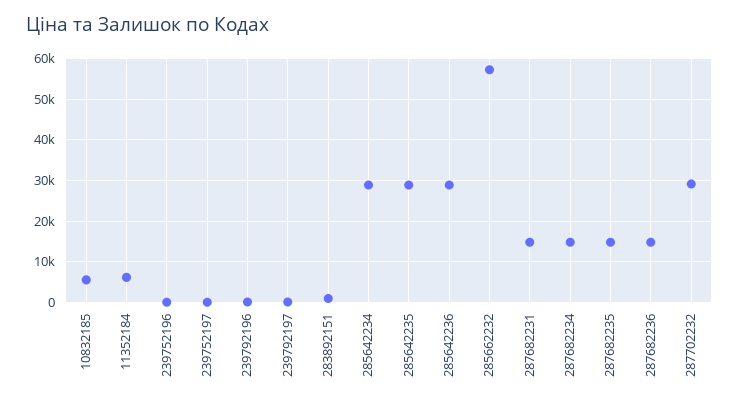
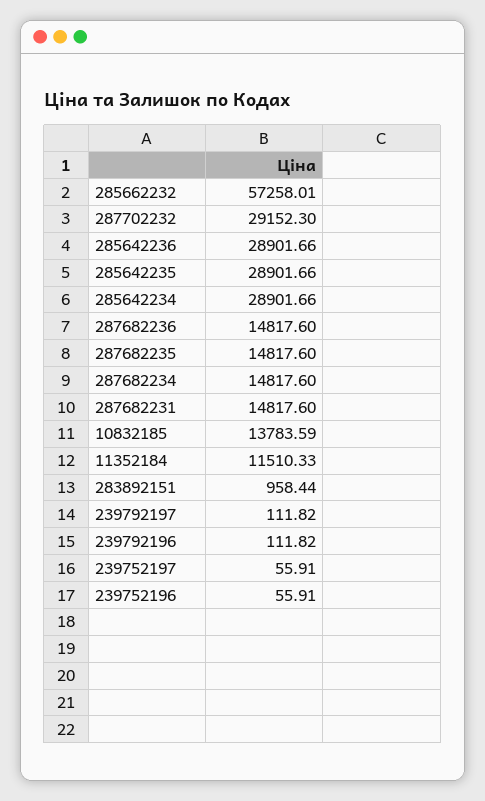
  {
-   "10832185": 6000,
+   "10832185": 13783.59,
-   "11352184": 6000,
+   "11352184": 11510.33,
    "239752196": 55.91,
    "239752197": 55.91,
    "239792196": 111.82,
    "239792197": 111.82,
    "283892151": 958.44,
    "285642234": 28901.66,
    "285642235": 28901.66,
    "285642236": 28901.66,
    "285662232": 57258.01,
    "287682231": 14817.6,
    "287682234": 14817.6,
    "287682235": 14817.6,
    "287682236": 14817.6,
    "287702232": 29152.3
  }

